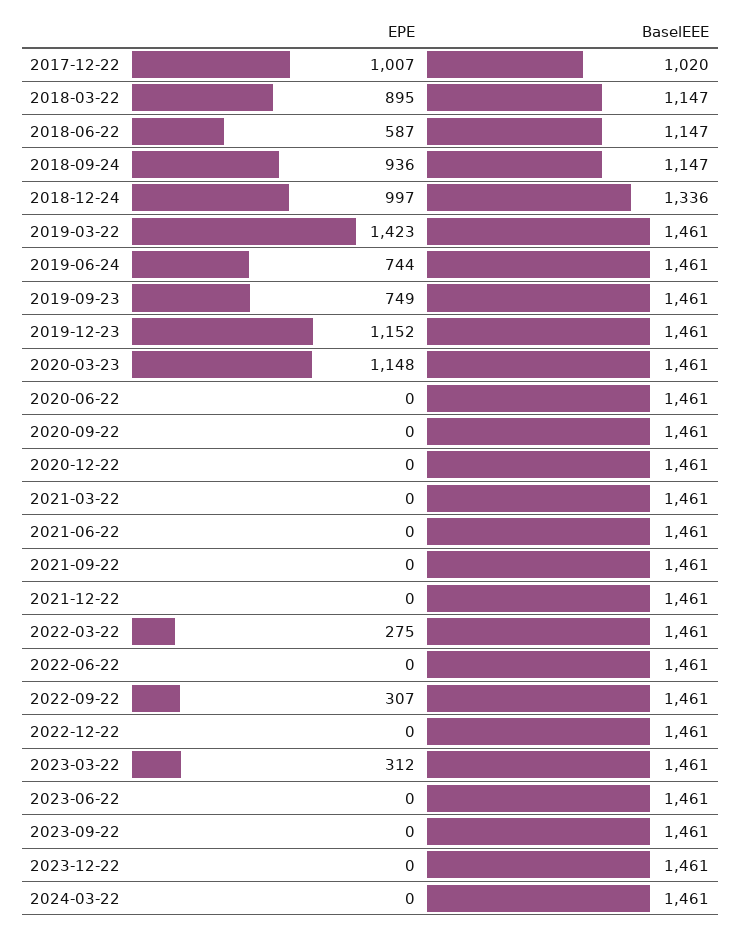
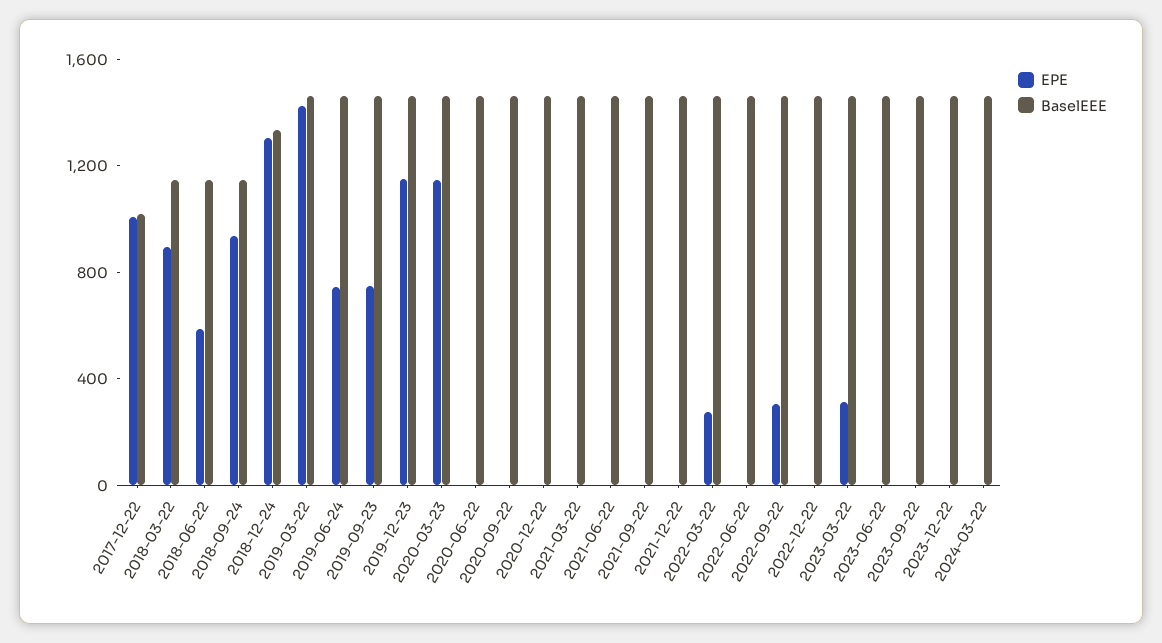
  {
    "EPE": {
      "2017-12-22": 1007,
      "2018-03-22": 895,
      "2018-06-22": 587,
      "2018-09-24": 936,
-     "2018-12-24": 997,
+     "2018-12-24": 1300,
      "2019-03-22": 1423,
      "2019-06-24": 744,
      "2019-09-23": 749,
      "2019-12-23": 1152,
      "2020-03-23": 1148,
      "2020-06-22": 0,
      "2020-09-22": 0,
      "2020-12-22": 0,
      "2021-03-22": 0,
      "2021-06-22": 0,
      "2021-09-22": 0,
      "2021-12-22": 0,
      "2022-03-22": 275,
      "2022-06-22": 0,
      "2022-09-22": 307,
      "2022-12-22": 0,
      "2023-03-22": 312,
      "2023-06-22": 0,
      "2023-09-22": 0,
      "2023-12-22": 0,
      "2024-03-22": 0
    },
    "BaselEEE": {
      "2017-12-22": 1020,
      "2018-03-22": 1147,
      "2018-06-22": 1147,
      "2018-09-24": 1147,
      "2018-12-24": 1336,
      "2019-03-22": 1461,
      "2019-06-24": 1461,
      "2019-09-23": 1461,
      "2019-12-23": 1461,
      "2020-03-23": 1461,
      "2020-06-22": 1461,
      "2020-09-22": 1461,
      "2020-12-22": 1461,
      "2021-03-22": 1461,
      "2021-06-22": 1461,
      "2021-09-22": 1461,
      "2021-12-22": 1461,
      "2022-03-22": 1461,
      "2022-06-22": 1461,
      "2022-09-22": 1461,
      "2022-12-22": 1461,
      "2023-03-22": 1461,
      "2023-06-22": 1461,
      "2023-09-22": 1461,
      "2023-12-22": 1461,
      "2024-03-22": 1461
    }
  }

